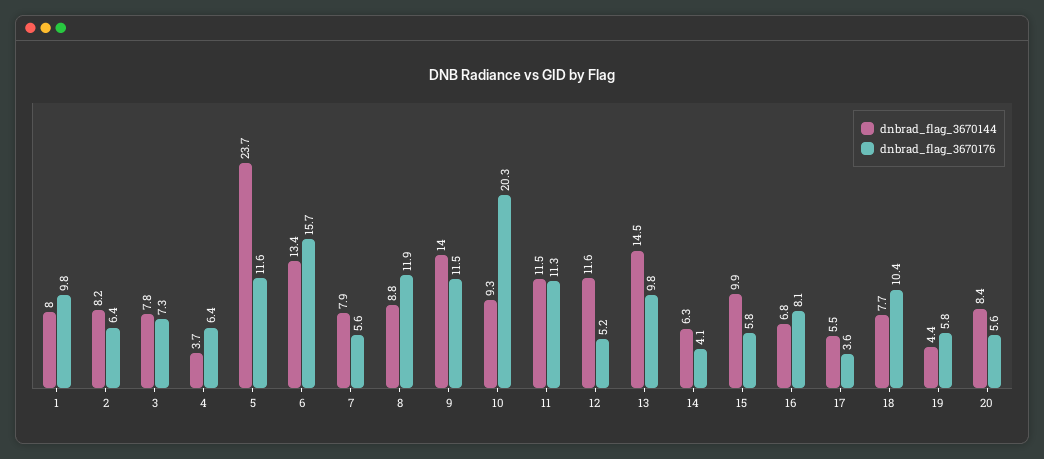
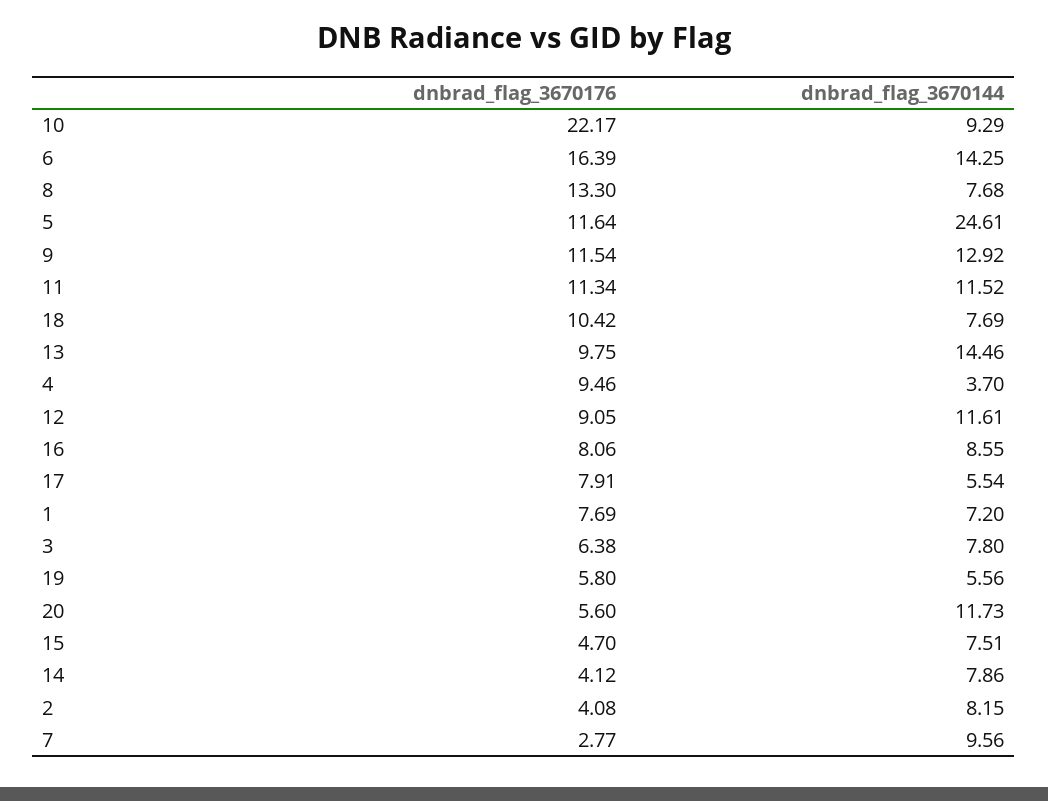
  {
    "dnbrad_flag_3670144": {
-     "1": 8,
+     "1": 7.2,
      "2": 8.15,
      "3": 7.8,
      "4": 3.7,
-     "5": 23.7,
+     "5": 24.61,
-     "6": 13.4,
+     "6": 14.25,
-     "7": 7.9,
+     "7": 9.56,
-     "8": 8.8,
+     "8": 7.68,
-     "9": 14,
+     "9": 12.92,
      "10": 9.29,
      "11": 11.52,
      "12": 11.61,
      "13": 14.46,
-     "14": 6.3,
+     "14": 7.86,
-     "15": 9.9,
+     "15": 7.51,
-     "16": 6.8,
+     "16": 8.55,
      "17": 5.54,
      "18": 7.69,
-     "19": 4.4,
+     "19": 5.56,
-     "20": 8.4
+     "20": 11.73
    },
    "dnbrad_flag_3670176": {
-     "1": 9.8,
+     "1": 7.69,
-     "2": 6.4,
+     "2": 4.08,
-     "3": 7.3,
+     "3": 6.38,
-     "4": 6.4,
+     "4": 9.46,
      "5": 11.64,
-     "6": 15.7,
+     "6": 16.39,
-     "7": 5.6,
+     "7": 2.77,
-     "8": 11.9,
+     "8": 13.3,
      "9": 11.54,
-     "10": 20.3,
+     "10": 22.17,
      "11": 11.34,
-     "12": 5.2,
+     "12": 9.05,
      "13": 9.75,
      "14": 4.12,
-     "15": 5.8,
+     "15": 4.7,
      "16": 8.06,
-     "17": 3.6,
+     "17": 7.91,
      "18": 10.42,
      "19": 5.8,
      "20": 5.6
    }
  }

